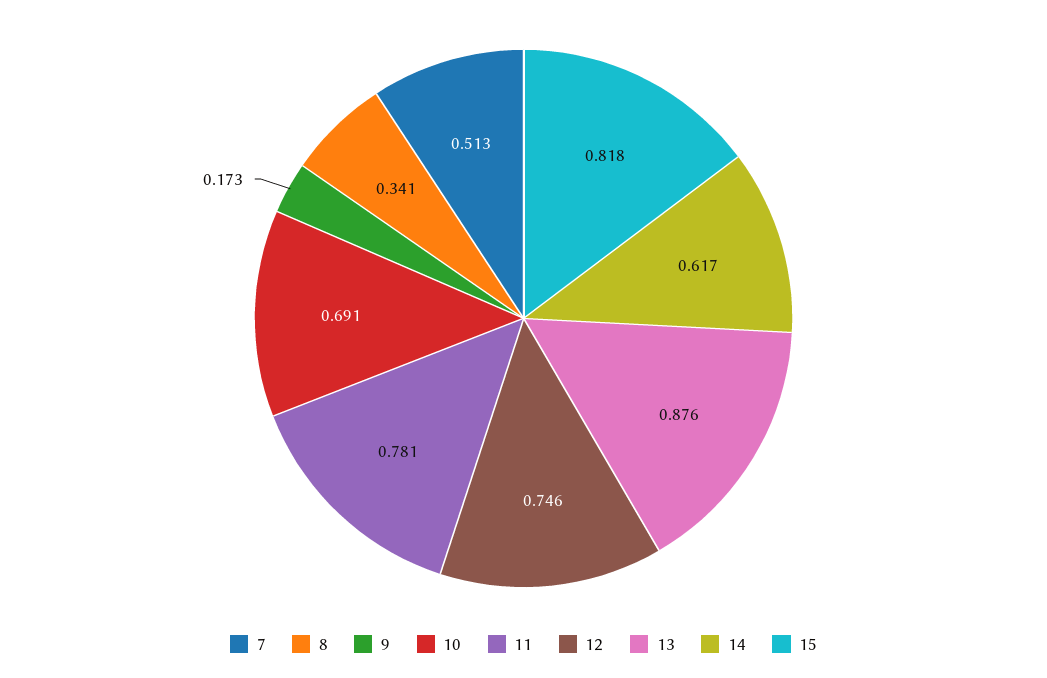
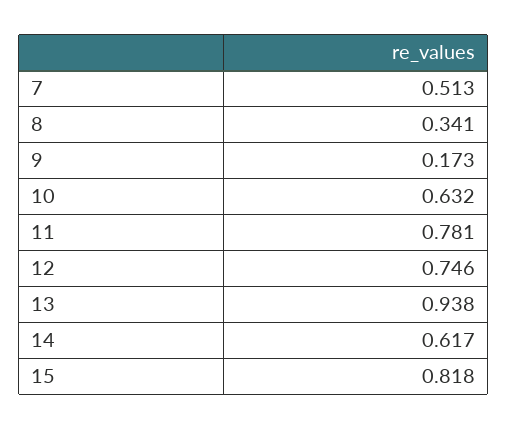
  {
    "7": 0.513,
    "8": 0.341,
    "9": 0.173,
-   "10": 0.691,
+   "10": 0.632,
    "11": 0.781,
    "12": 0.746,
-   "13": 0.876,
+   "13": 0.938,
    "14": 0.617,
    "15": 0.818
  }

